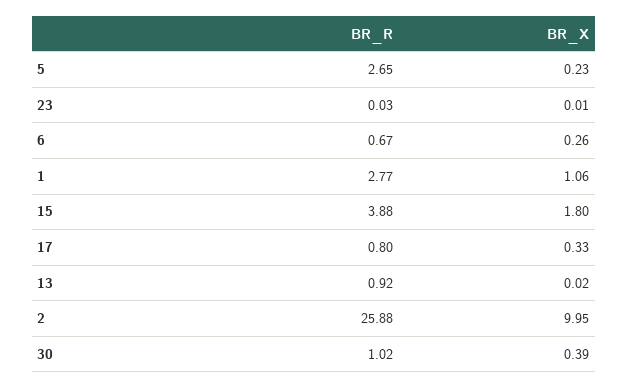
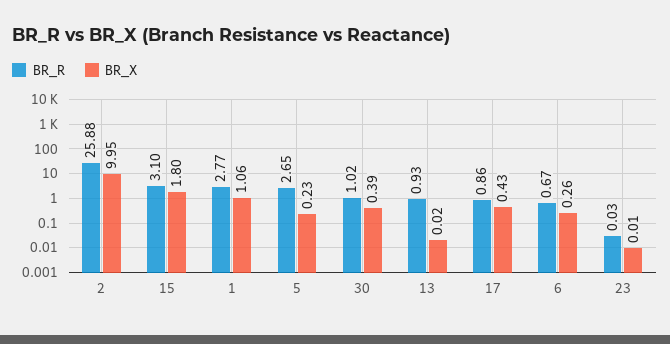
  {
    "BR_R": {
      "5": 2.65,
      "23": 0.03,
      "6": 0.67,
      "1": 2.77,
-     "15": 3.88,
+     "15": 3.1,
-     "17": 0.8,
+     "17": 0.86,
-     "13": 0.92,
+     "13": 0.93,
      "2": 25.88,
      "30": 1.02
    },
    "BR_X": {
      "5": 0.23,
      "23": 0.01,
      "6": 0.26,
      "1": 1.06,
      "15": 1.8,
-     "17": 0.33,
+     "17": 0.43,
      "13": 0.02,
      "2": 9.95,
      "30": 0.39
    }
  }

